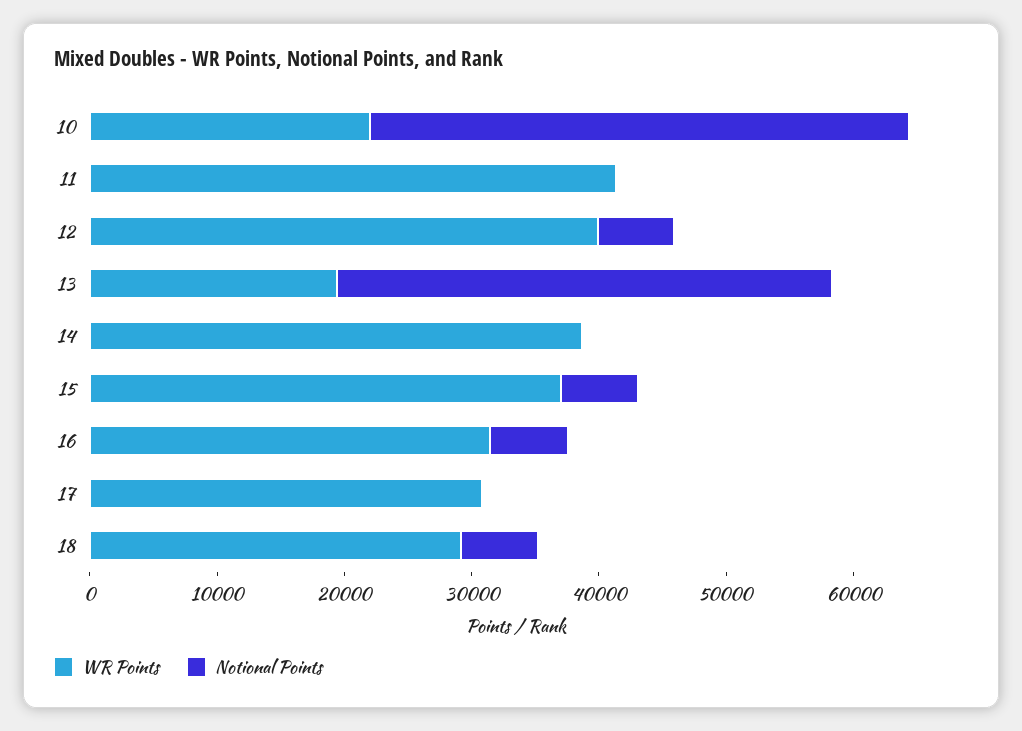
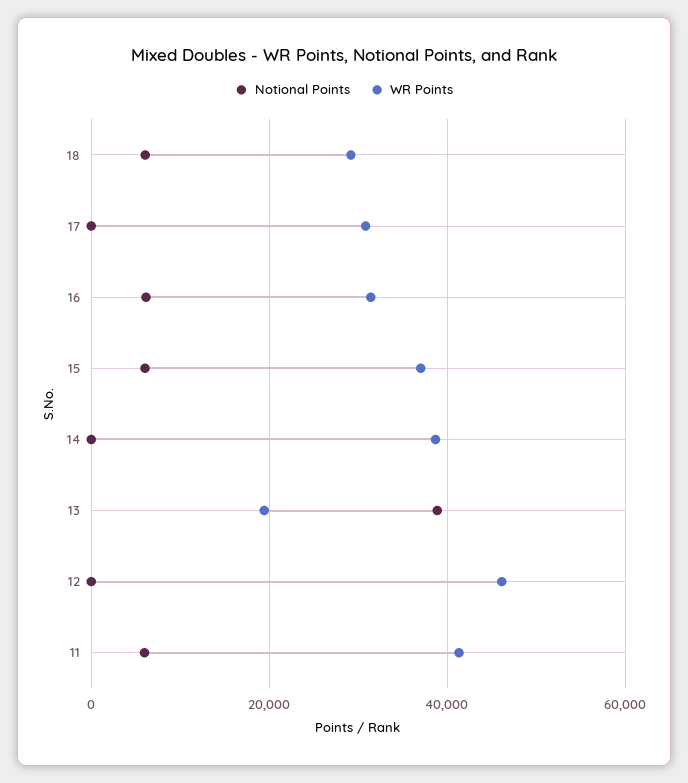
  {
    "WR Points": {
-     "10": 22000,
      "11": 42000,
-     "12": 40000,
+     "12": 46000,
      "13": 20000,
      "14": 38000,
      "15": 38000,
      "16": 32000,
      "17": 30000,
      "18": 30000
    },
    "Notional Points": {
-     "10": 42000,
-     "11": 0,
+     "11": 6000,
-     "12": 6000,
+     "12": 0,
      "13": 38000,
      "14": 0,
      "15": 6000,
      "16": 6000,
      "17": 0,
      "18": 6000
    }
  }

